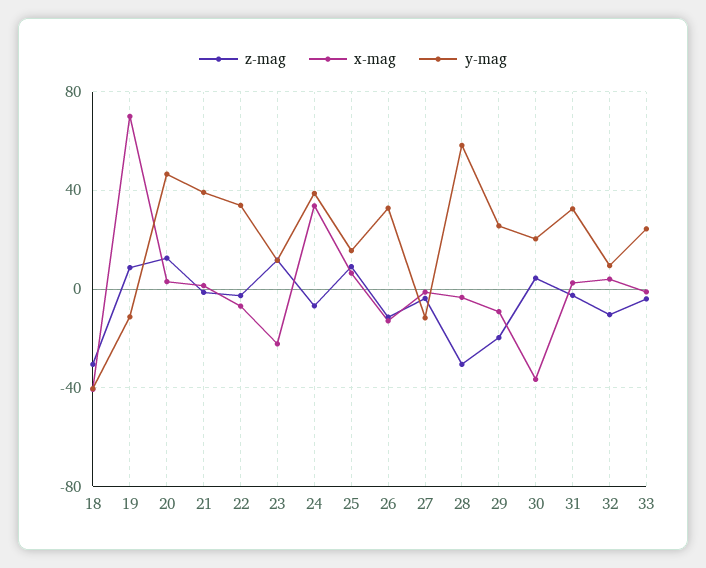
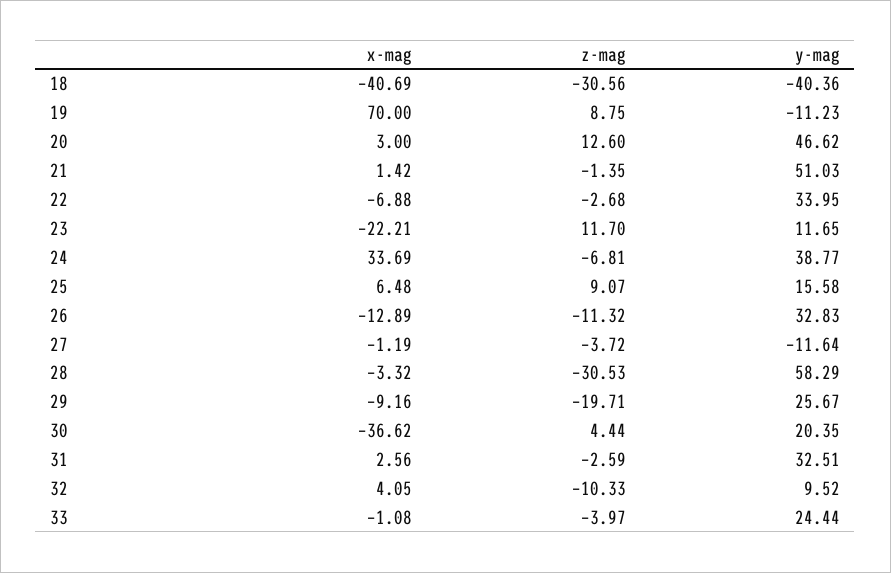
  {
    "z-mag": {
      "18": -30.56,
      "19": 8.75,
      "20": 12.6,
      "21": -1.35,
      "22": -2.68,
      "23": 11.7,
      "24": -6.81,
      "25": 9.07,
      "26": -11.32,
      "27": -3.72,
      "28": -30.53,
      "29": -19.71,
      "30": 4.44,
      "31": -2.59,
      "32": -10.33,
      "33": -3.97
    },
    "x-mag": {
      "18": -40.69,
      "19": 70,
      "20": 3,
      "21": 1.42,
      "22": -6.88,
      "23": -22.21,
      "24": 33.69,
      "25": 6.48,
      "26": -12.89,
      "27": -1.19,
      "28": -3.32,
      "29": -9.16,
      "30": -36.62,
      "31": 2.56,
      "32": 4.05,
      "33": -1.08
    },
    "y-mag": {
      "18": -40.36,
      "19": -11.23,
      "20": 46.62,
-     "21": 40,
+     "21": 51.03,
      "22": 33.95,
      "23": 11.65,
      "24": 38.77,
      "25": 15.58,
      "26": 32.83,
      "27": -11.64,
      "28": 58.29,
      "29": 25.67,
      "30": 20.35,
      "31": 32.51,
      "32": 9.52,
      "33": 24.44
    }
  }

